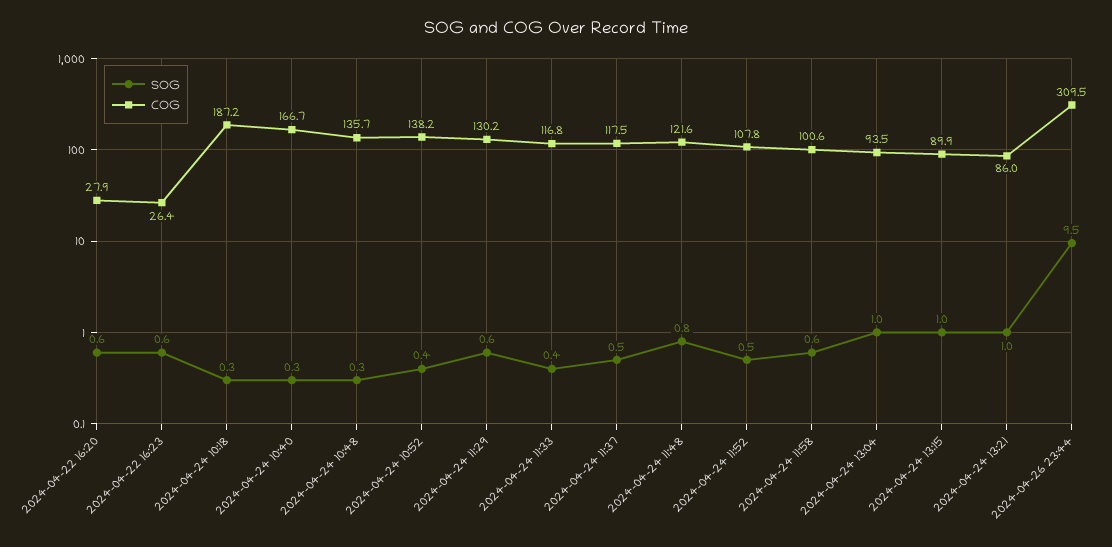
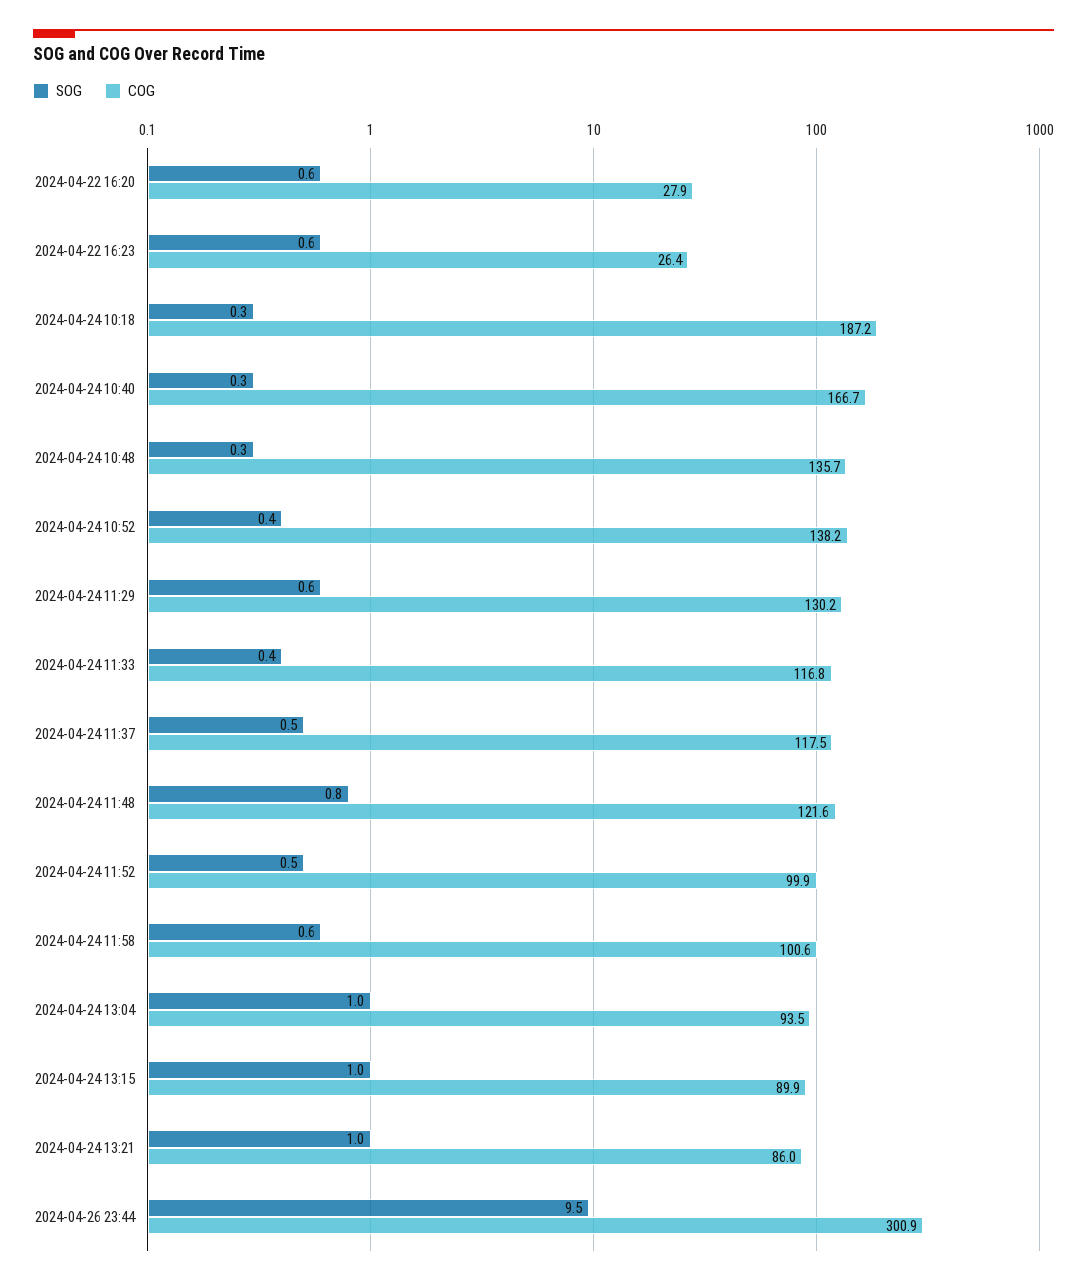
  {
    "SOG": {
      "2024-04-22 16:20": 0.6,
      "2024-04-22 16:23": 0.6,
      "2024-04-24 10:18": 0.3,
      "2024-04-24 10:40": 0.3,
      "2024-04-24 10:48": 0.3,
      "2024-04-24 10:52": 0.4,
      "2024-04-24 11:29": 0.6,
      "2024-04-24 11:33": 0.4,
      "2024-04-24 11:37": 0.5,
      "2024-04-24 11:48": 0.8,
      "2024-04-24 11:52": 0.5,
      "2024-04-24 11:58": 0.6,
      "2024-04-24 13:04": 1,
      "2024-04-24 13:15": 1,
      "2024-04-24 13:21": 1,
      "2024-04-26 23:44": 9.5
    },
    "COG": {
      "2024-04-22 16:20": 27.9,
      "2024-04-22 16:23": 26.4,
      "2024-04-24 10:18": 187.2,
      "2024-04-24 10:40": 166.7,
      "2024-04-24 10:48": 135.7,
      "2024-04-24 10:52": 138.2,
      "2024-04-24 11:29": 130.2,
      "2024-04-24 11:33": 116.8,
      "2024-04-24 11:37": 117.5,
      "2024-04-24 11:48": 121.6,
-     "2024-04-24 11:52": 107.8,
+     "2024-04-24 11:52": 99.9,
      "2024-04-24 11:58": 100.6,
      "2024-04-24 13:04": 93.5,
      "2024-04-24 13:15": 89.9,
      "2024-04-24 13:21": 86,
-     "2024-04-26 23:44": 309.5
+     "2024-04-26 23:44": 300.9
    }
  }

